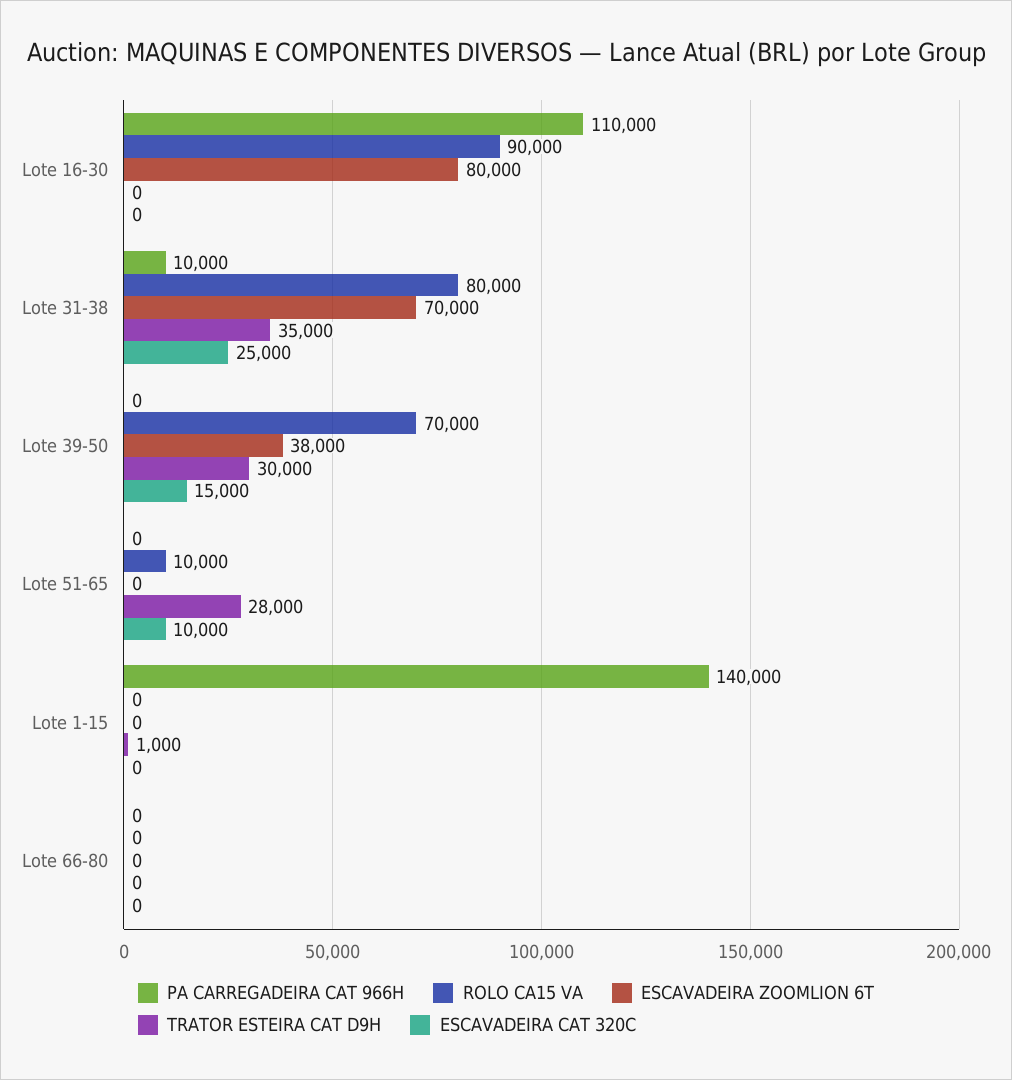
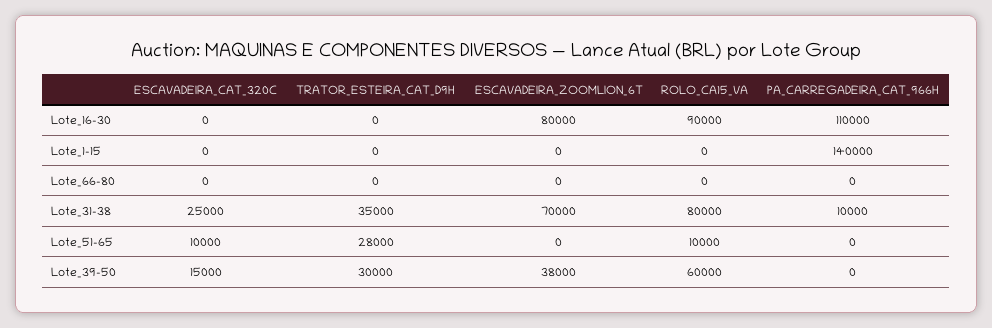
  {
    "PA CARREGADEIRA CAT 966H": {
      "Lote 16-30": 110000,
      "Lote 31-38": 10000,
      "Lote 39-50": 0,
      "Lote 51-65": 0,
      "Lote 1-15": 140000,
      "Lote 66-80": 0
    },
    "ROLO CA15 VA": {
      "Lote 16-30": 90000,
      "Lote 31-38": 80000,
-     "Lote 39-50": 70000,
+     "Lote 39-50": 60000,
      "Lote 51-65": 10000,
      "Lote 1-15": 0,
      "Lote 66-80": 0
    },
    "ESCAVADEIRA ZOOMLION 6T": {
      "Lote 16-30": 80000,
      "Lote 31-38": 70000,
      "Lote 39-50": 38000,
      "Lote 51-65": 0,
      "Lote 1-15": 0,
      "Lote 66-80": 0
    },
    "TRATOR ESTEIRA CAT D9H": {
      "Lote 16-30": 0,
      "Lote 31-38": 35000,
      "Lote 39-50": 30000,
      "Lote 51-65": 28000,
-     "Lote 1-15": 1000,
+     "Lote 1-15": 0,
      "Lote 66-80": 0
    },
    "ESCAVADEIRA CAT 320C": {
      "Lote 16-30": 0,
      "Lote 31-38": 25000,
      "Lote 39-50": 15000,
      "Lote 51-65": 10000,
      "Lote 1-15": 0,
      "Lote 66-80": 0
    }
  }

